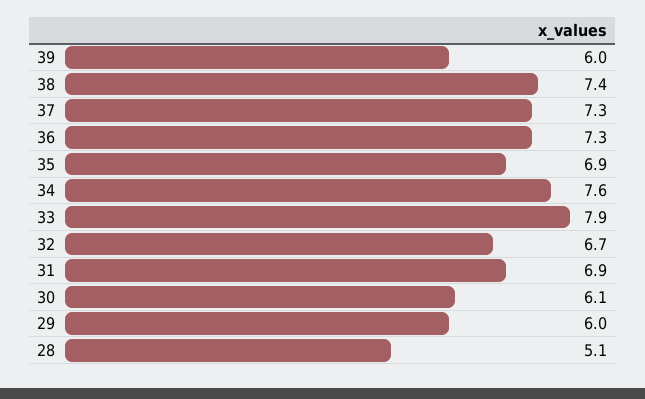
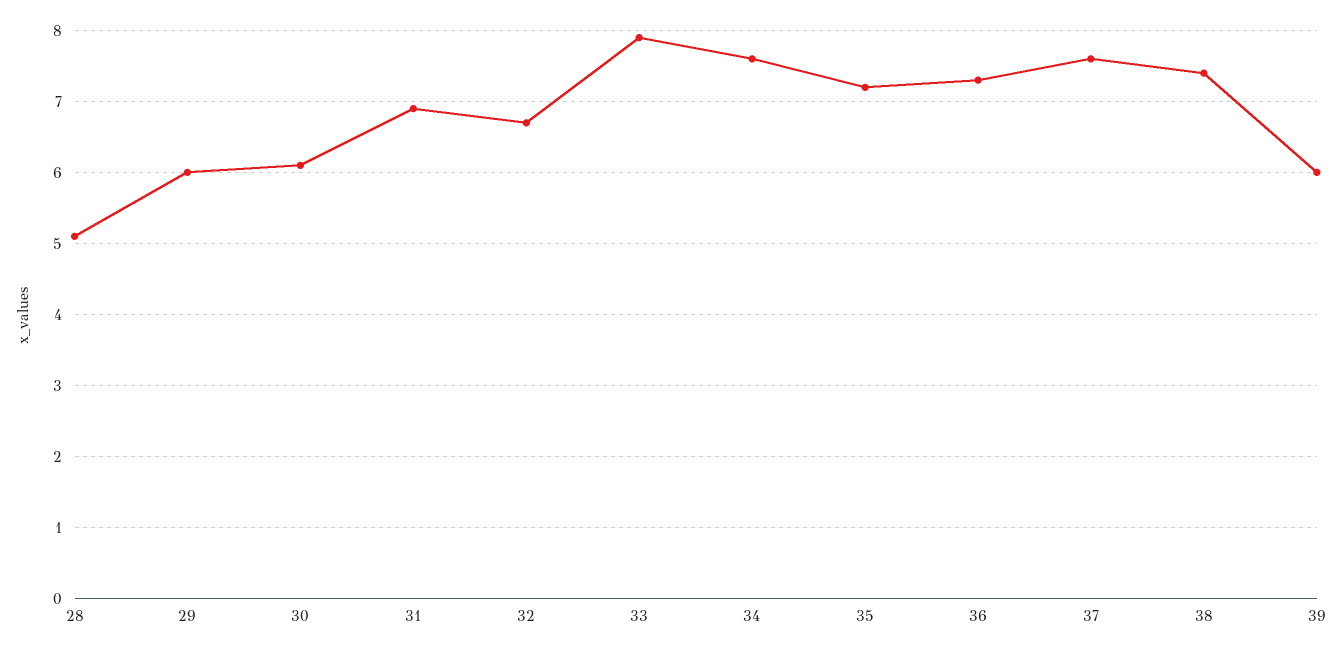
  {
    "39": 6,
    "38": 7.4,
-   "37": 7.3,
+   "37": 7.6,
    "36": 7.3,
-   "35": 6.9,
+   "35": 7.2,
    "34": 7.6,
    "33": 7.9,
    "32": 6.7,
    "31": 6.9,
    "30": 6.1,
    "29": 6,
    "28": 5.1
  }

